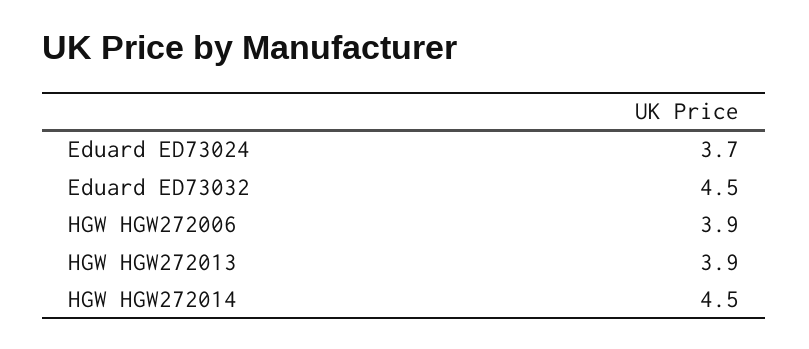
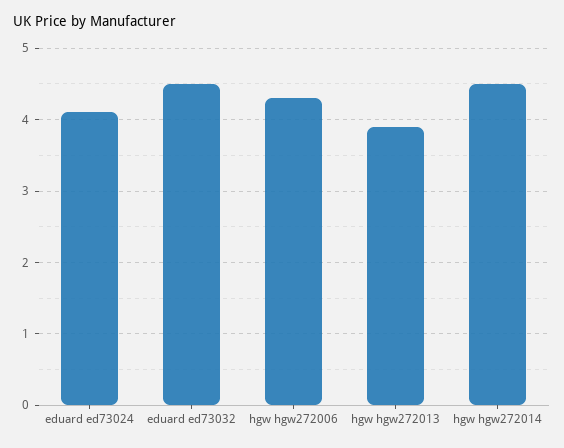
  {
-   "Eduard ED73024": 3.7,
+   "Eduard ED73024": 4.1,
    "Eduard ED73032": 4.5,
-   "HGW HGW272006": 3.9,
+   "HGW HGW272006": 4.3,
    "HGW HGW272013": 3.9,
    "HGW HGW272014": 4.5
  }

